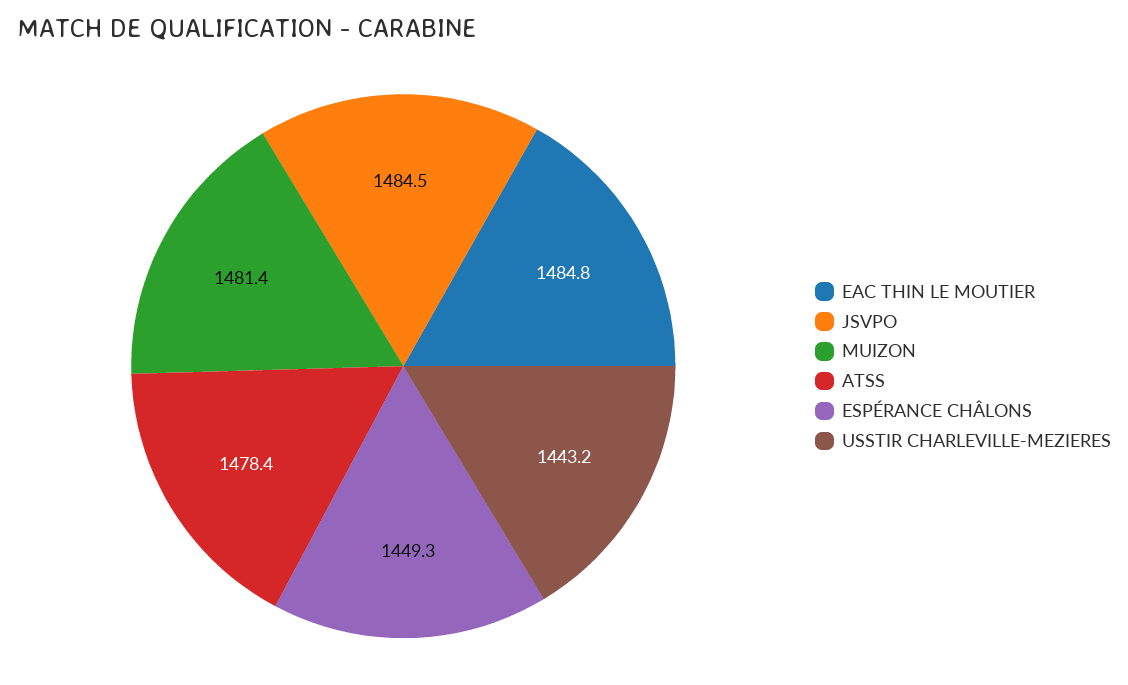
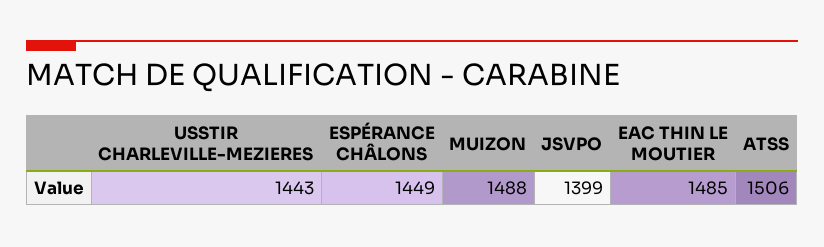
  {
    "EAC THIN LE MOUTIER": 1484.8,
-   "JSVPO": 1484.5,
+   "JSVPO": 1399,
-   "MUIZON": 1481.4,
+   "MUIZON": 1488,
-   "ATSS": 1478.4,
+   "ATSS": 1506,
    "ESPÉRANCE CHÂLONS": 1449.3,
    "USSTIR CHARLEVILLE-MEZIERES": 1443.2
  }

